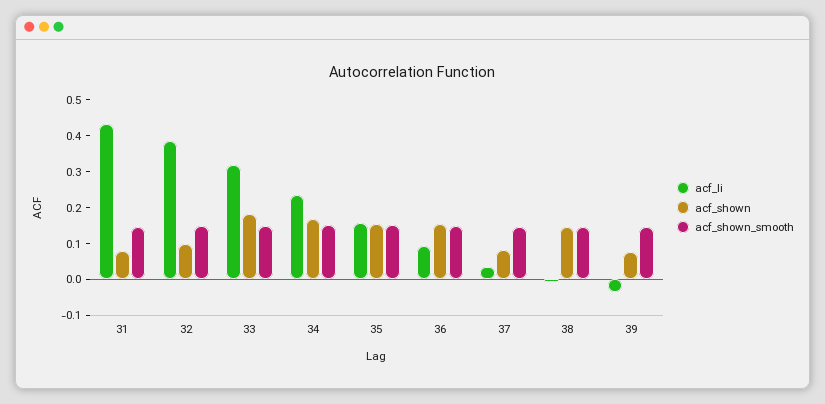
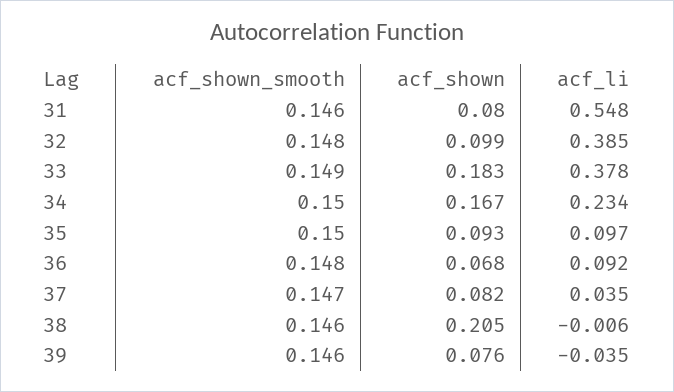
  {
    "acf_li": {
-     "31": 0.425,
+     "31": 0.548,
      "32": 0.385,
-     "33": 0.325,
+     "33": 0.378,
      "34": 0.234,
-     "35": 0.15,
+     "35": 0.097,
      "36": 0.092,
      "37": 0.035,
      "38": -0.006,
      "39": -0.035
    },
    "acf_shown": {
      "31": 0.08,
      "32": 0.099,
      "33": 0.183,
      "34": 0.167,
-     "35": 0.15,
+     "35": 0.093,
-     "36": 0.15,
+     "36": 0.068,
      "37": 0.082,
-     "38": 0.15,
+     "38": 0.205,
      "39": 0.076
    },
    "acf_shown_smooth": {
      "31": 0.146,
      "32": 0.148,
      "33": 0.149,
      "34": 0.15,
      "35": 0.15,
      "36": 0.148,
      "37": 0.147,
      "38": 0.146,
      "39": 0.146
    }
  }

